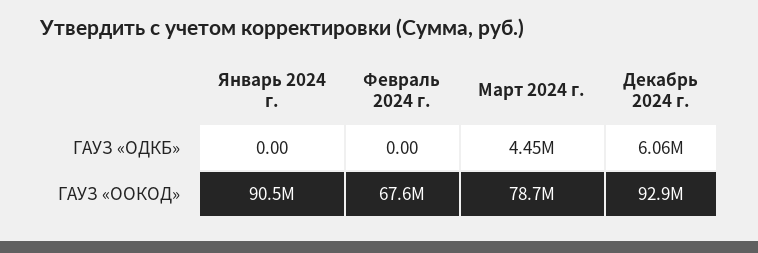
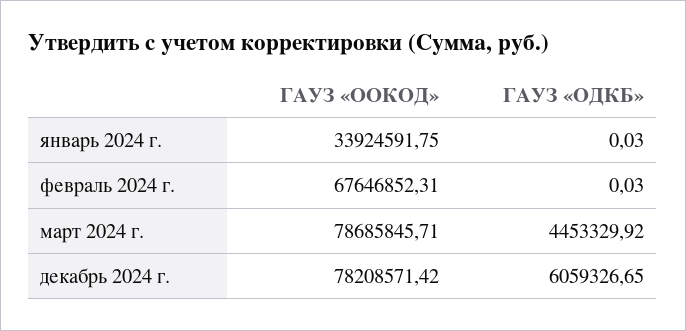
  {
    "Январь 2024 г.": {
-     "ГАУЗ «ОДКБ»": 0,
+     "ГАУЗ «ОДКБ»": 0.03,
-     "ГАУЗ «ООКОД»": 90500000
+     "ГАУЗ «ООКОД»": 33924591.75
    },
    "Февраль 2024 г.": {
-     "ГАУЗ «ОДКБ»": 0,
+     "ГАУЗ «ОДКБ»": 0.03,
      "ГАУЗ «ООКОД»": 67646852.31
    },
    "Март 2024 г.": {
      "ГАУЗ «ОДКБ»": 4453329.92,
      "ГАУЗ «ООКОД»": 78685845.71
    },
    "Декабрь 2024 г.": {
      "ГАУЗ «ОДКБ»": 6059326.65,
-     "ГАУЗ «ООКОД»": 92900000
+     "ГАУЗ «ООКОД»": 78208571.42
    }
  }

